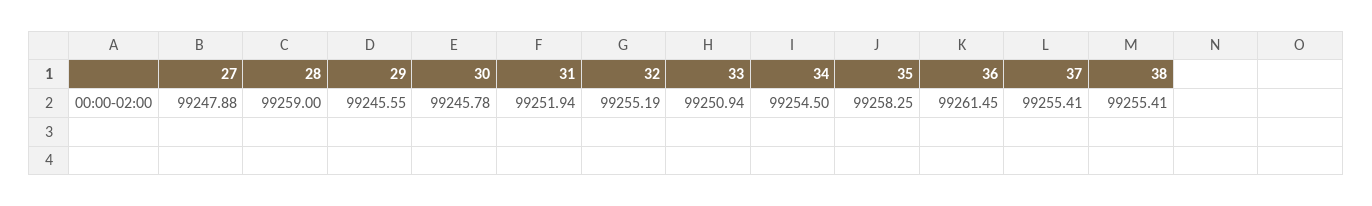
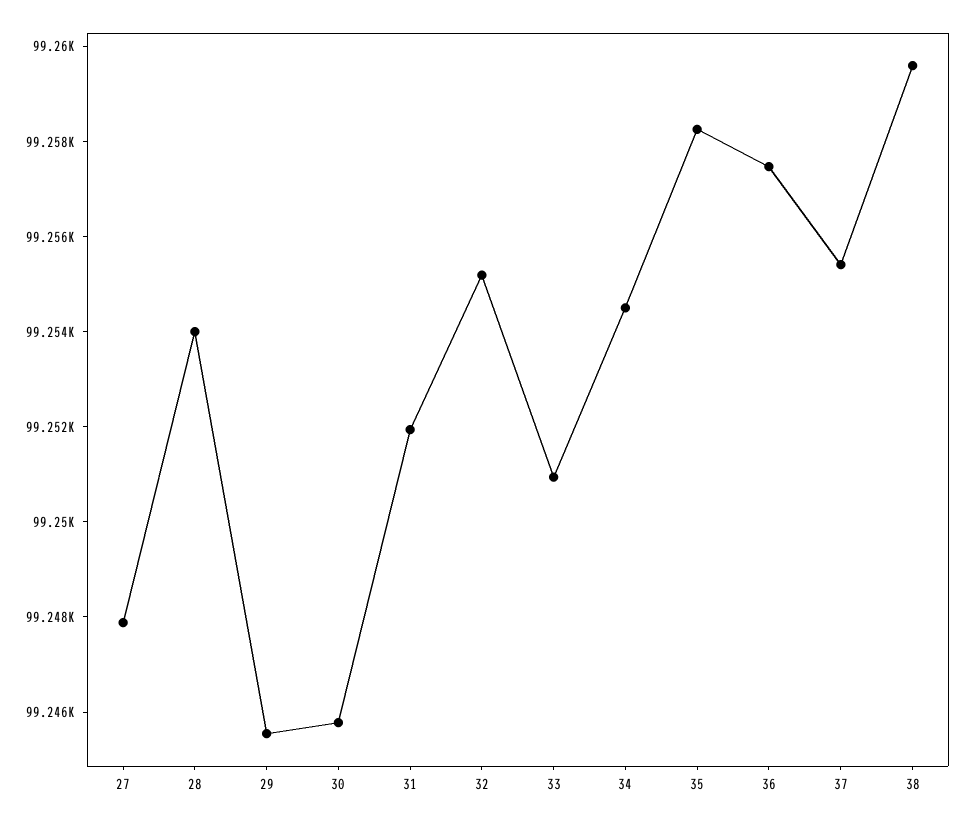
  {
    "27": 99247.88,
-   "28": 99259,
+   "28": 99254,
    "29": 99245.55,
    "30": 99245.78,
    "31": 99251.94,
    "32": 99255.19,
    "33": 99250.94,
    "34": 99254.5,
    "35": 99258.25,
-   "36": 99261.45,
+   "36": 99257.5,
    "37": 99255.41,
-   "38": 99255.41
+   "38": 99259.5
  }

